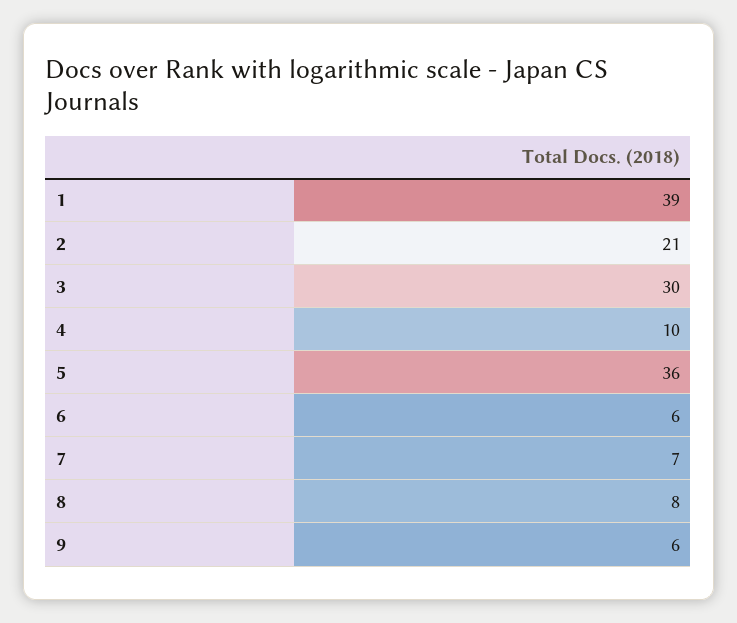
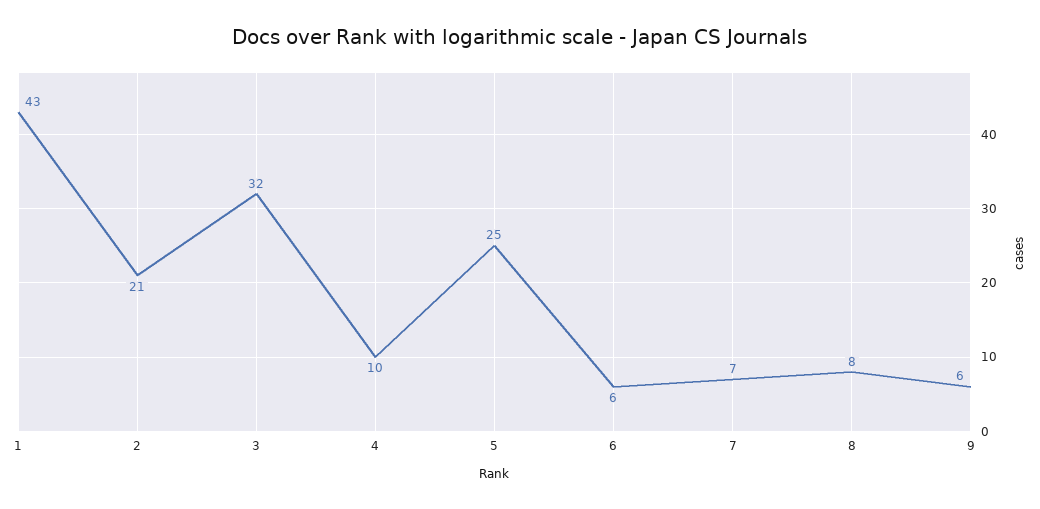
  {
-   "1": 39,
+   "1": 43,
    "2": 21,
-   "3": 30,
+   "3": 32,
    "4": 10,
-   "5": 36,
+   "5": 25,
    "6": 6,
    "7": 7,
    "8": 8,
    "9": 6
  }

